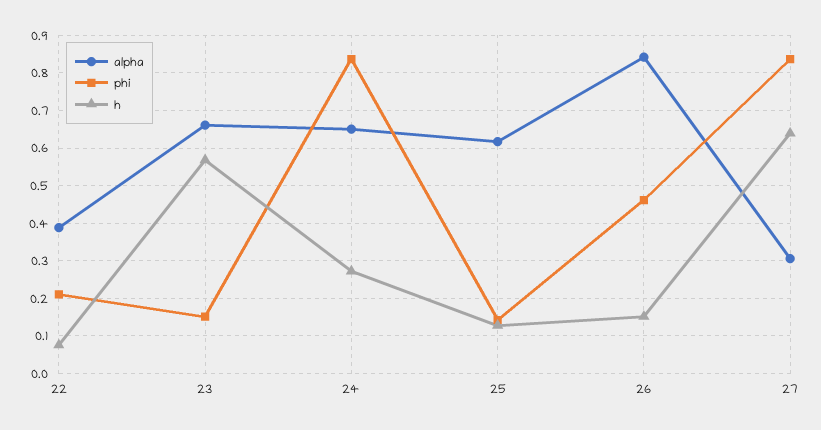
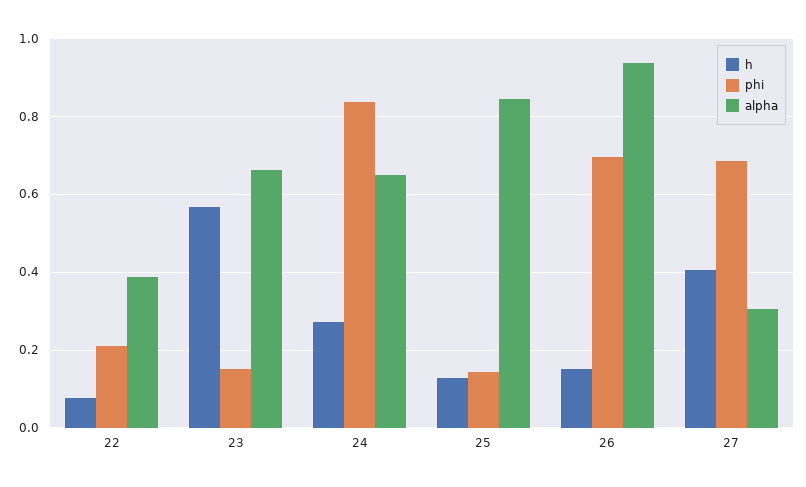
  {
    "alpha": {
      "22": 0.38,
      "23": 0.66,
      "24": 0.66,
-     "25": 0.62,
+     "25": 0.84,
-     "26": 0.84,
+     "26": 0.94,
      "27": 0.3
    },
    "phi": {
      "22": 0.22,
      "23": 0.16,
      "24": 0.84,
      "25": 0.14,
-     "26": 0.46,
+     "26": 0.7,
-     "27": 0.84
+     "27": 0.68
    },
    "h": {
      "22": 0.08,
      "23": 0.56,
      "24": 0.28,
      "25": 0.12,
      "26": 0.16,
-     "27": 0.64
+     "27": 0.4
    }
  }

